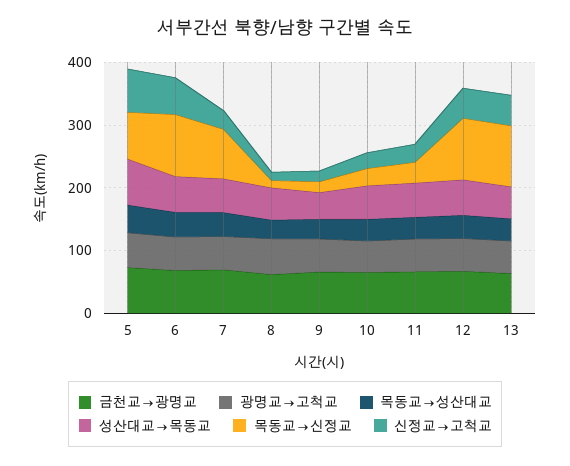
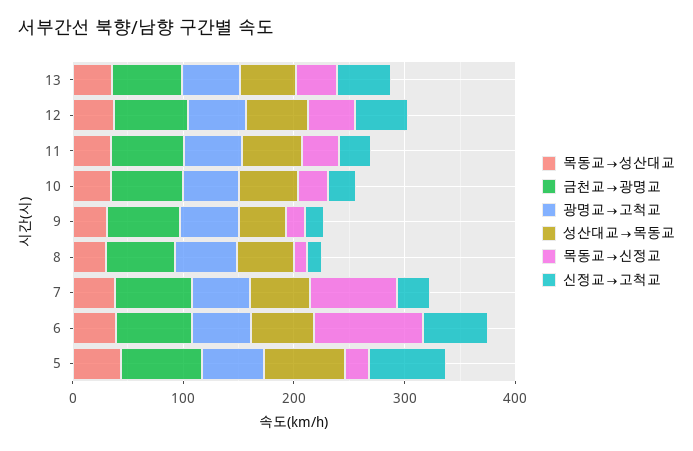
  {
    "금천교→광명교": {
      "5": 80,
      "6": 60,
      "7": 60,
      "8": 60,
      "9": 60,
      "10": 60,
      "11": 60,
      "12": 60,
      "13": 60
    },
    "광명교→고척교": {
      "5": 60,
      "6": 60,
      "7": 60,
      "8": 60,
      "9": 60,
      "10": 60,
      "11": 60,
      "12": 60,
      "13": 60
    },
    "목동교→성산대교": {
      "5": 40,
      "6": 40,
      "7": 40,
      "8": 40,
      "9": 40,
      "10": 40,
      "11": 40,
      "12": 40,
      "13": 40
    },
    "성산대교→목동교": {
      "5": 80,
      "6": 60,
      "7": 60,
      "8": 60,
      "9": 40,
      "10": 60,
      "11": 60,
      "12": 60,
      "13": 60
    },
    "목동교→신정교": {
-     "5": 80,
+     "5": 20,
      "6": 100,
      "7": 80,
      "8": 20,
      "9": 20,
      "10": 20,
      "11": 40,
-     "12": 100,
+     "12": 40,
-     "13": 100
+     "13": 40
    },
    "신정교→고척교": {
      "5": 60,
      "6": 60,
      "7": 20,
      "8": 20,
      "9": 20,
      "10": 20,
      "11": 20,
      "12": 40,
      "13": 40
    }
  }

